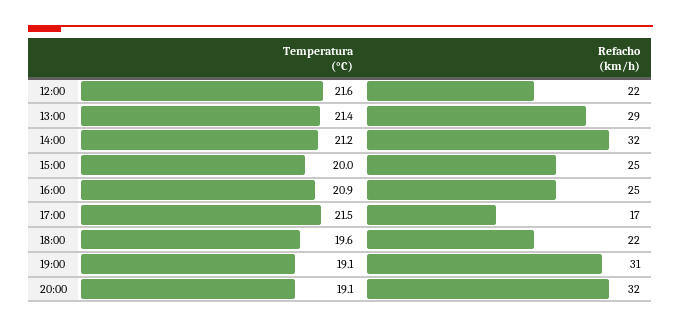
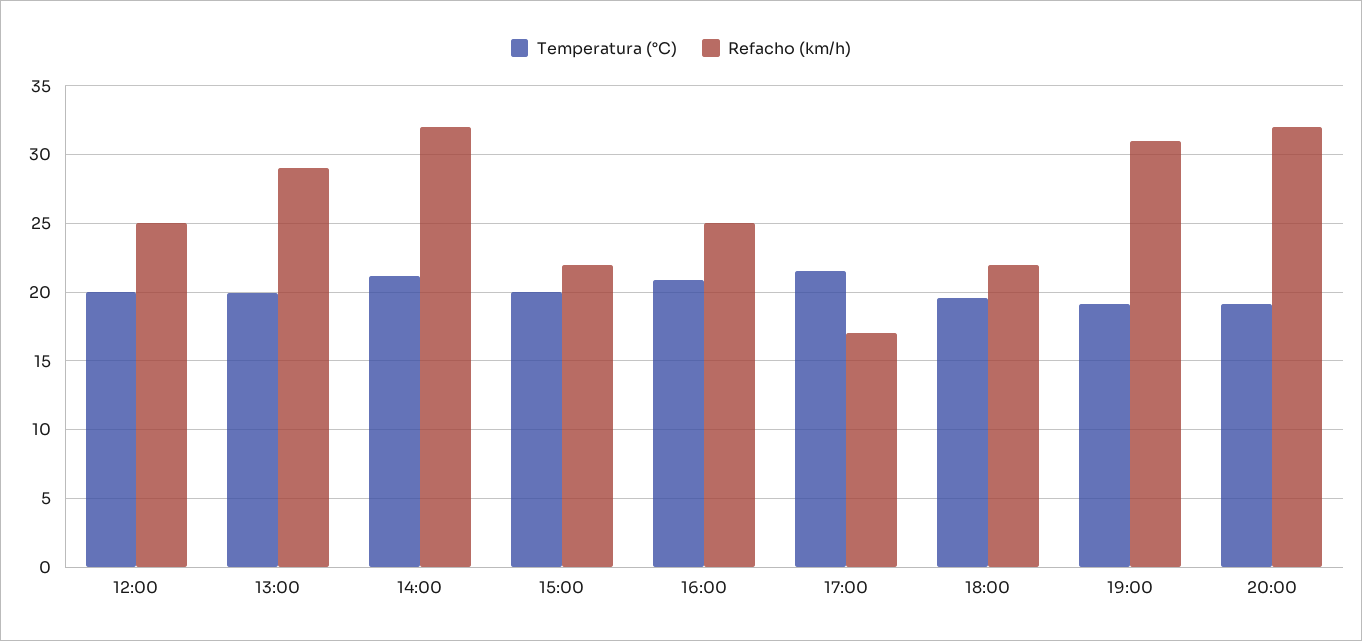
  {
    "Temperatura (°C)": {
-     "12:00": 21.6,
+     "12:00": 20,
-     "13:00": 21.4,
+     "13:00": 20,
      "14:00": 21.2,
      "15:00": 20,
      "16:00": 20.9,
      "17:00": 21.5,
      "18:00": 19.6,
      "19:00": 19.1,
      "20:00": 19.1
    },
    "Refacho (km/h)": {
-     "12:00": 22,
+     "12:00": 25,
      "13:00": 29,
      "14:00": 32,
-     "15:00": 25,
+     "15:00": 22,
      "16:00": 25,
      "17:00": 17,
      "18:00": 22,
      "19:00": 31,
      "20:00": 32
    }
  }

